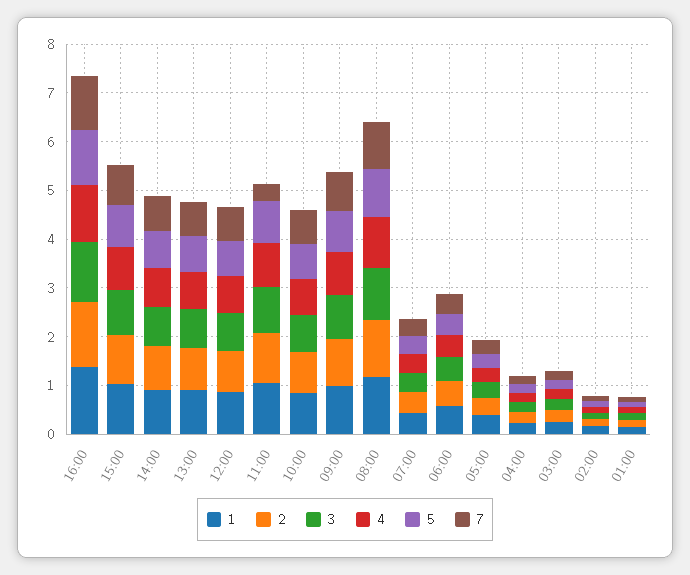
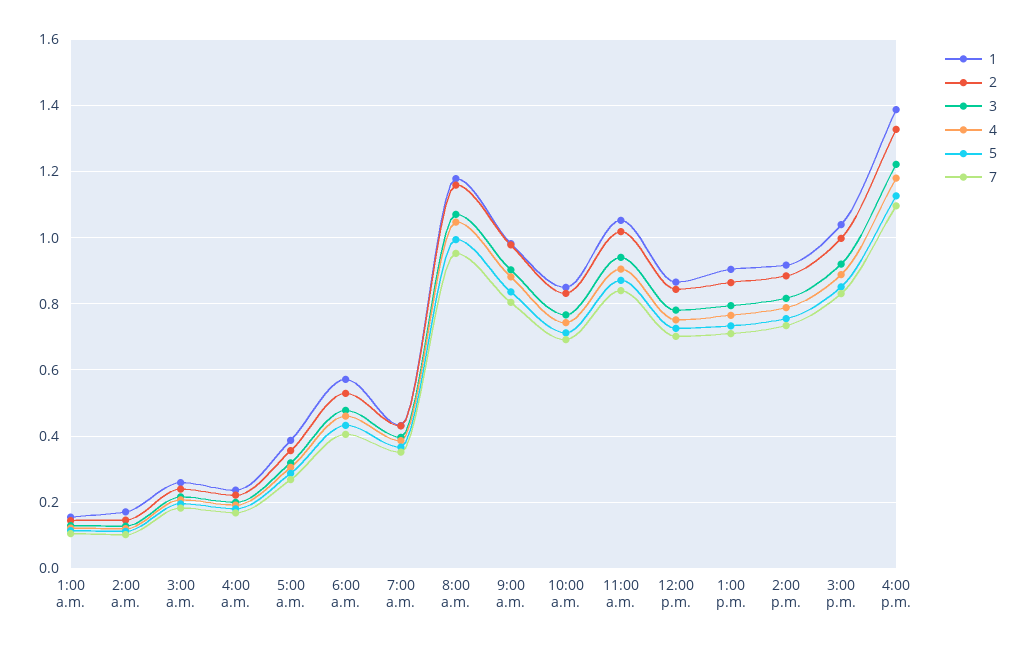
  {
    "1": {
      "16:00": 1.38,
      "15:00": 1.04,
      "14:00": 0.92,
      "13:00": 0.9,
      "12:00": 0.86,
      "11:00": 1.06,
      "10:00": 0.84,
      "09:00": 0.98,
      "08:00": 1.18,
      "07:00": 0.44,
      "06:00": 0.58,
      "05:00": 0.38,
      "04:00": 0.24,
      "03:00": 0.26,
      "02:00": 0.18,
      "01:00": 0.16
    },
    "2": {
      "16:00": 1.32,
      "15:00": 1,
      "14:00": 0.88,
      "13:00": 0.86,
      "12:00": 0.84,
      "11:00": 1.02,
      "10:00": 0.84,
      "09:00": 0.98,
      "08:00": 1.16,
      "07:00": 0.44,
      "06:00": 0.52,
      "05:00": 0.36,
      "04:00": 0.22,
      "03:00": 0.24,
      "02:00": 0.14,
      "01:00": 0.14
    },
    "3": {
      "16:00": 1.22,
      "15:00": 0.92,
      "14:00": 0.82,
      "13:00": 0.8,
      "12:00": 0.78,
      "11:00": 0.94,
      "10:00": 0.76,
      "09:00": 0.9,
      "08:00": 1.08,
      "07:00": 0.4,
      "06:00": 0.48,
      "05:00": 0.32,
      "04:00": 0.2,
      "03:00": 0.22,
      "02:00": 0.12,
      "01:00": 0.12
    },
    "4": {
      "16:00": 1.18,
      "15:00": 0.88,
      "14:00": 0.78,
      "13:00": 0.76,
      "12:00": 0.76,
      "11:00": 0.9,
      "10:00": 0.74,
      "09:00": 0.88,
      "08:00": 1.04,
      "07:00": 0.38,
      "06:00": 0.46,
      "05:00": 0.3,
      "04:00": 0.2,
      "03:00": 0.2,
      "02:00": 0.12,
      "01:00": 0.12
    },
    "5": {
      "16:00": 1.12,
      "15:00": 0.86,
      "14:00": 0.76,
      "13:00": 0.74,
      "12:00": 0.72,
      "11:00": 0.88,
      "10:00": 0.72,
      "09:00": 0.84,
      "08:00": 1,
      "07:00": 0.36,
      "06:00": 0.44,
      "05:00": 0.28,
      "04:00": 0.18,
      "03:00": 0.2,
      "02:00": 0.12,
      "01:00": 0.12
    },
    "7": {
      "16:00": 1.1,
      "15:00": 0.84,
      "14:00": 0.74,
      "13:00": 0.7,
      "12:00": 0.7,
-     "11:00": 0.4,
+     "11:00": 0.84,
      "10:00": 0.7,
      "09:00": 0.8,
      "08:00": 0.96,
      "07:00": 0.36,
      "06:00": 0.4,
      "05:00": 0.26,
      "04:00": 0.16,
      "03:00": 0.18,
      "02:00": 0.1,
      "01:00": 0.1
    }
  }

